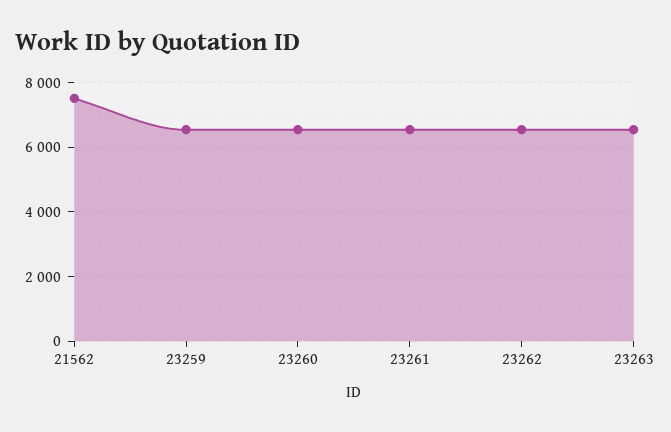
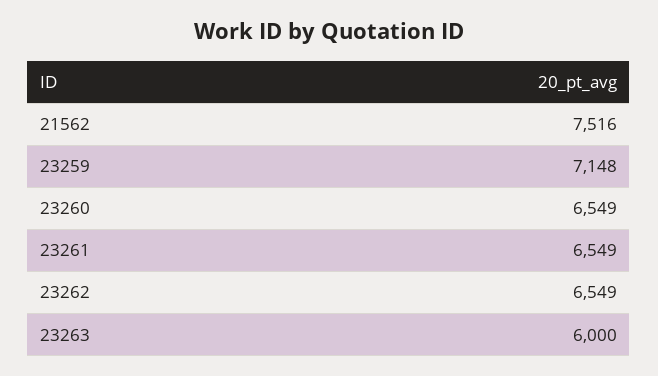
  {
    "21562": 7516,
-   "23259": 6600,
+   "23259": 7148,
    "23260": 6549,
    "23261": 6549,
    "23262": 6549,
-   "23263": 6600
+   "23263": 6000
  }

